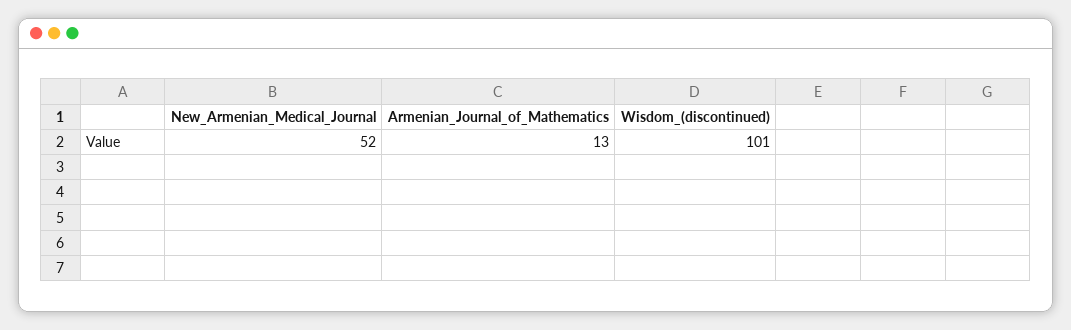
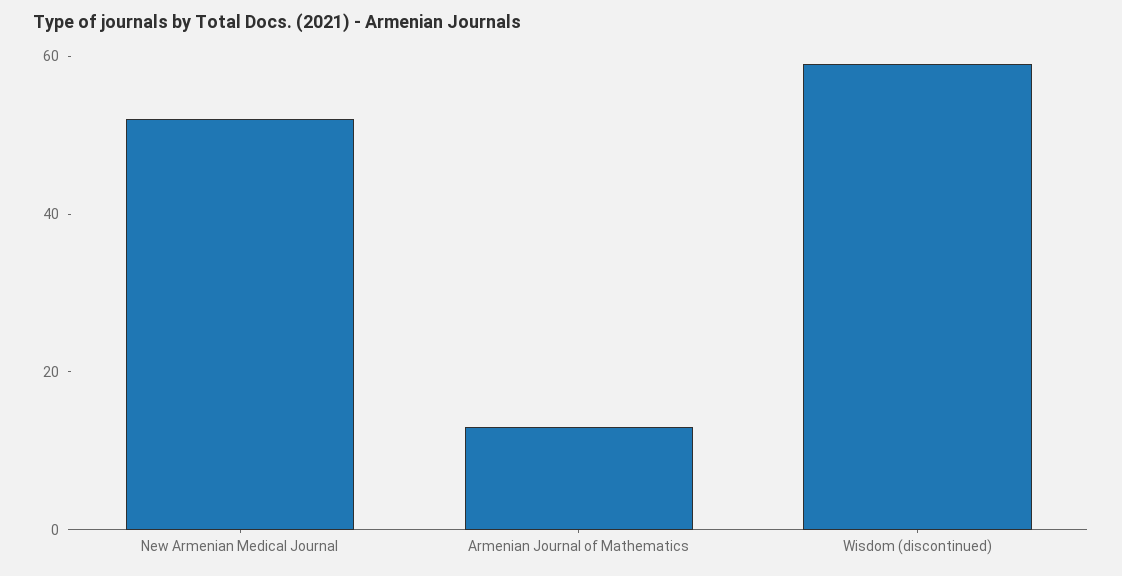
  {
    "New_Armenian_Medical_Journal": 52,
    "Armenian_Journal_of_Mathematics": 13,
-   "Wisdom_(discontinued)": 101
+   "Wisdom_(discontinued)": 60
  }

